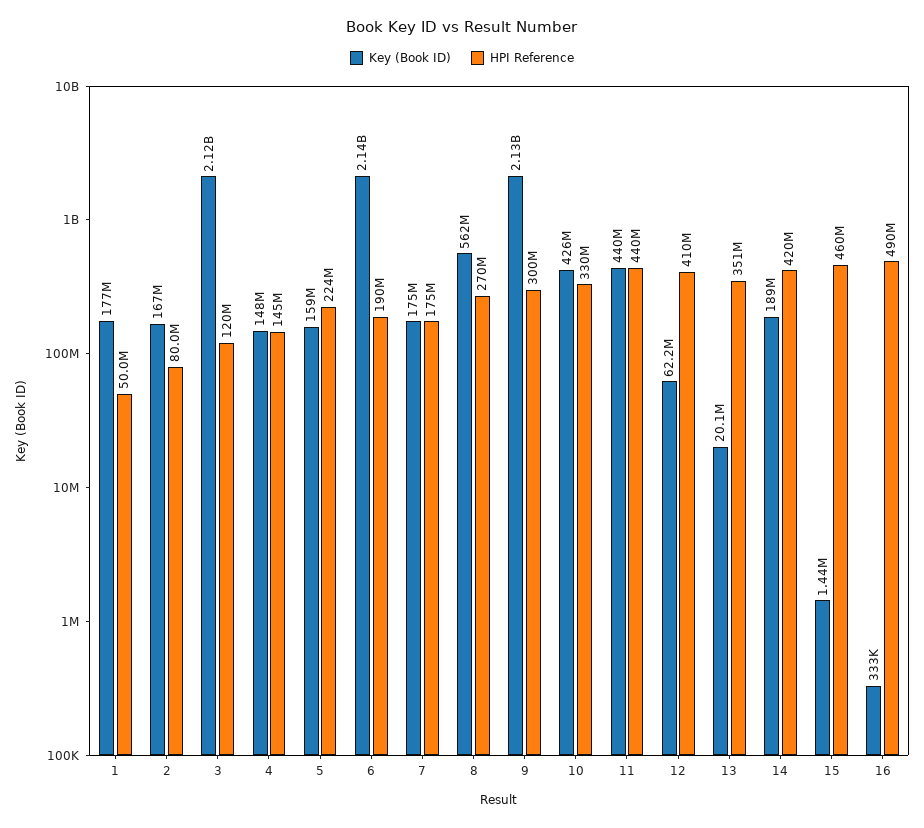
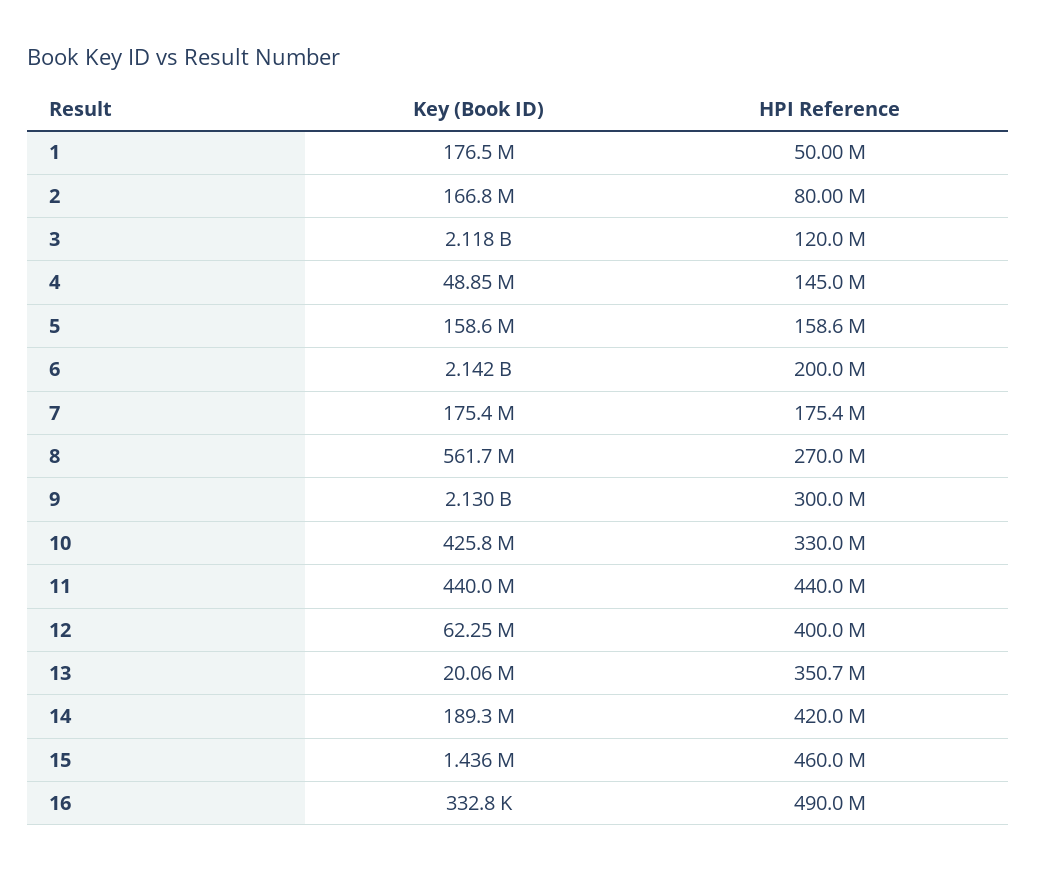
  {
    "Key (Book ID)": {
      "1": 176500000,
      "2": 166800000,
      "3": 2118000000,
-     "4": 148000000,
+     "4": 48850000,
      "5": 158600000,
      "6": 2142000000,
      "7": 175400000,
      "8": 561700000,
      "9": 2130000000,
      "10": 425800000,
      "11": 440000000,
      "12": 62250000,
      "13": 20060000,
      "14": 189300000,
      "15": 1436000,
      "16": 332800
    },
    "HPI Reference": {
      "1": 50000000,
      "2": 80000000,
      "3": 120000000,
      "4": 145000000,
-     "5": 224000000,
+     "5": 158600000,
-     "6": 190000000,
+     "6": 200000000,
      "7": 175400000,
      "8": 270000000,
      "9": 300000000,
      "10": 330000000,
      "11": 440000000,
-     "12": 410000000,
+     "12": 400000000,
      "13": 350700000,
      "14": 420000000,
      "15": 460000000,
      "16": 490000000
    }
  }

